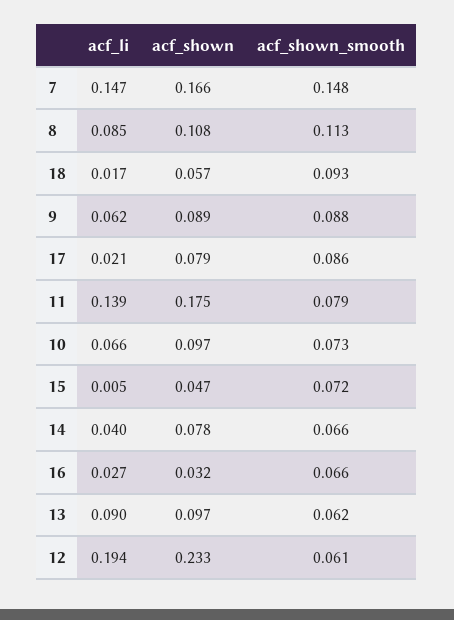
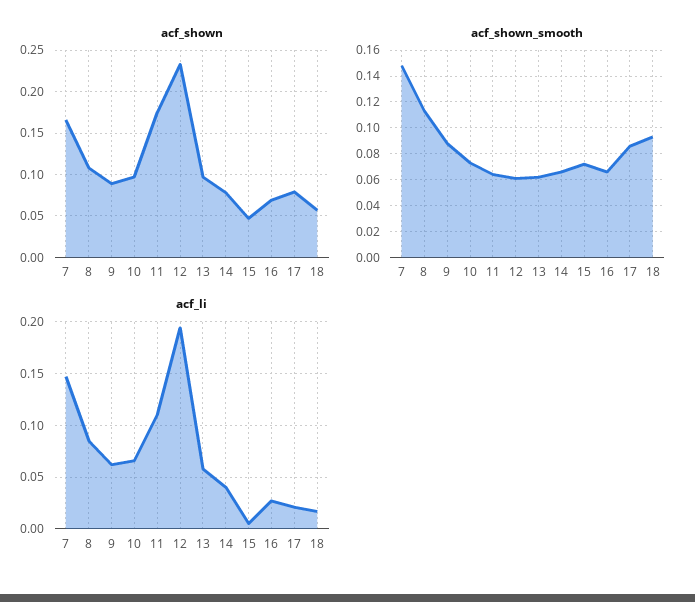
  {
    "acf_li": {
      "7": 0.147,
      "8": 0.085,
      "18": 0.017,
      "9": 0.062,
      "17": 0.021,
-     "11": 0.139,
+     "11": 0.11,
      "10": 0.066,
      "15": 0.005,
      "14": 0.04,
      "16": 0.027,
-     "13": 0.09,
+     "13": 0.06,
      "12": 0.194
    },
    "acf_shown": {
      "7": 0.166,
      "8": 0.108,
      "18": 0.057,
      "9": 0.089,
      "17": 0.079,
      "11": 0.175,
      "10": 0.097,
      "15": 0.047,
      "14": 0.078,
-     "16": 0.032,
+     "16": 0.07,
      "13": 0.097,
      "12": 0.233
    },
    "acf_shown_smooth": {
      "7": 0.148,
      "8": 0.113,
      "18": 0.093,
      "9": 0.088,
      "17": 0.086,
-     "11": 0.079,
+     "11": 0.065,
      "10": 0.073,
      "15": 0.072,
      "14": 0.066,
      "16": 0.066,
      "13": 0.062,
      "12": 0.061
    }
  }

